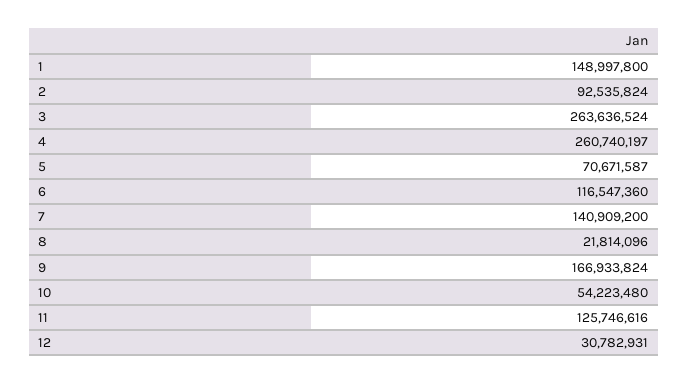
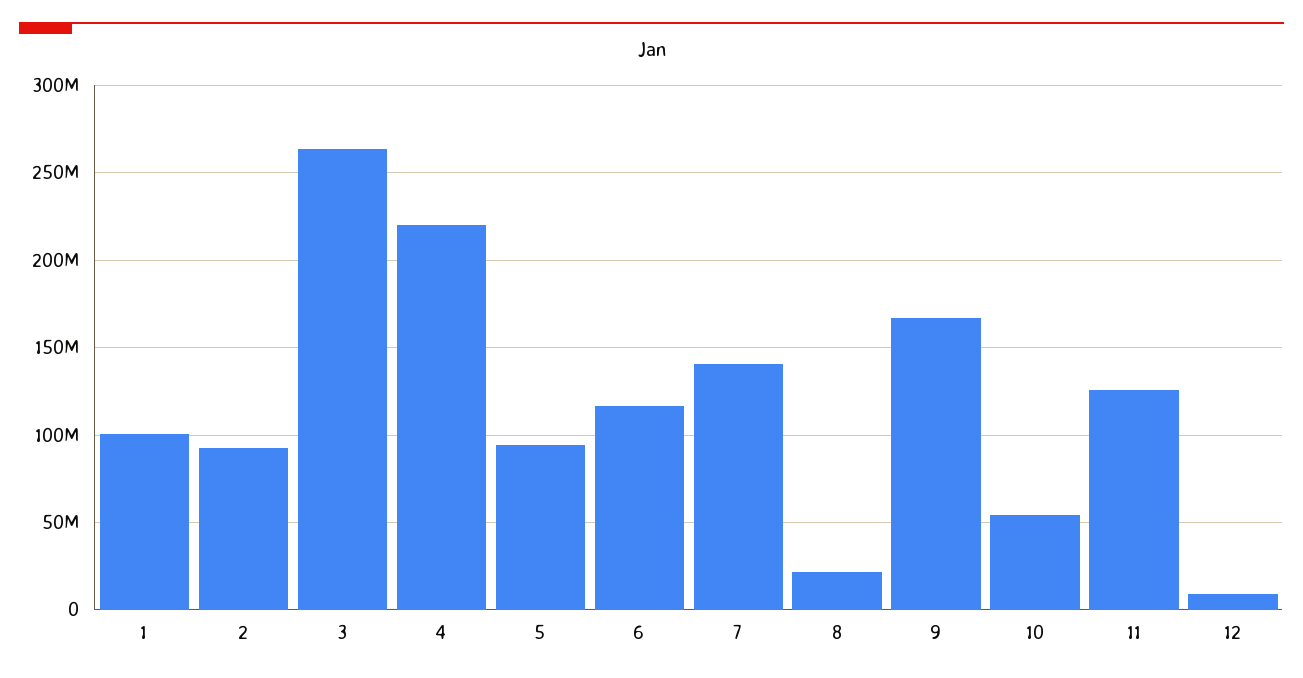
  {
-   "1": 148997800,
+   "1": 100000000,
    "2": 92535824,
    "3": 263636524,
-   "4": 260740197,
+   "4": 220000000,
-   "5": 70671587,
+   "5": 95000000,
    "6": 116547360,
    "7": 140909200,
    "8": 21814096,
    "9": 166933824,
    "10": 54223480,
    "11": 125746616,
-   "12": 30782931
+   "12": 10000000
  }

